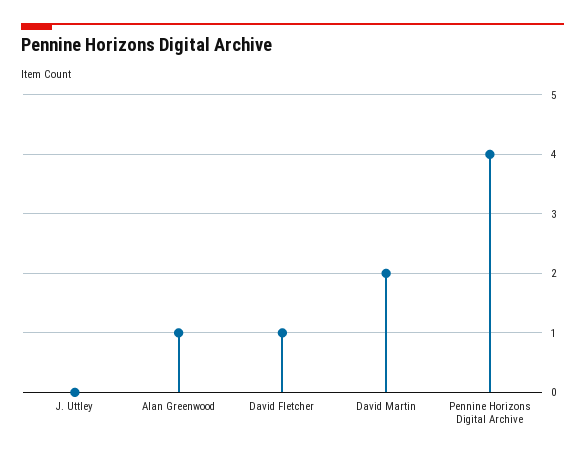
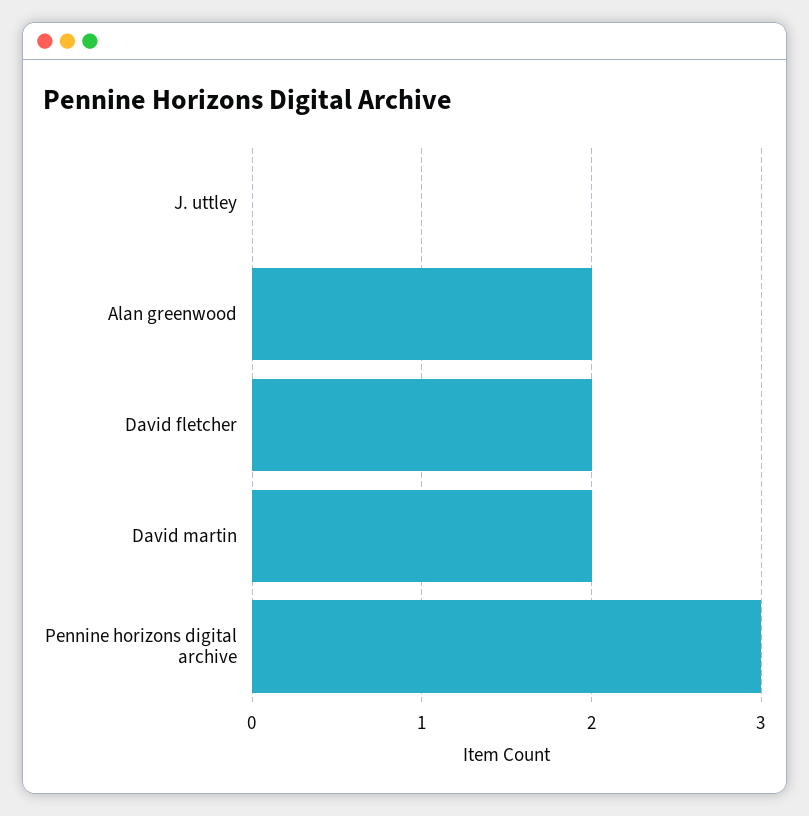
  {
    "J. Uttley": 0,
-   "Alan Greenwood": 1,
+   "Alan Greenwood": 2,
-   "David Fletcher": 1,
+   "David Fletcher": 2,
    "David Martin": 2,
-   "Pennine Horizons Digital Archive": 4
+   "Pennine Horizons Digital Archive": 3
  }

